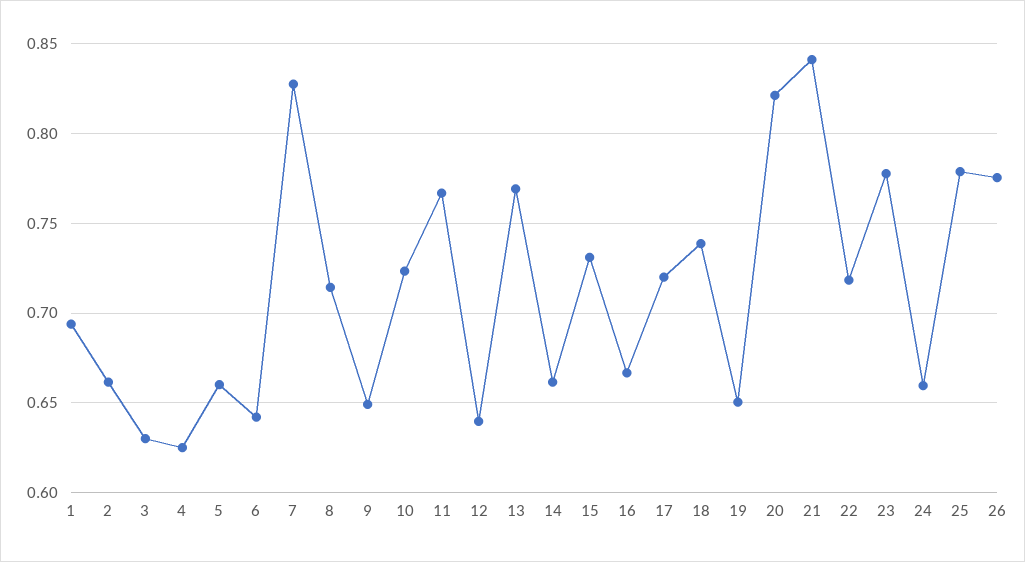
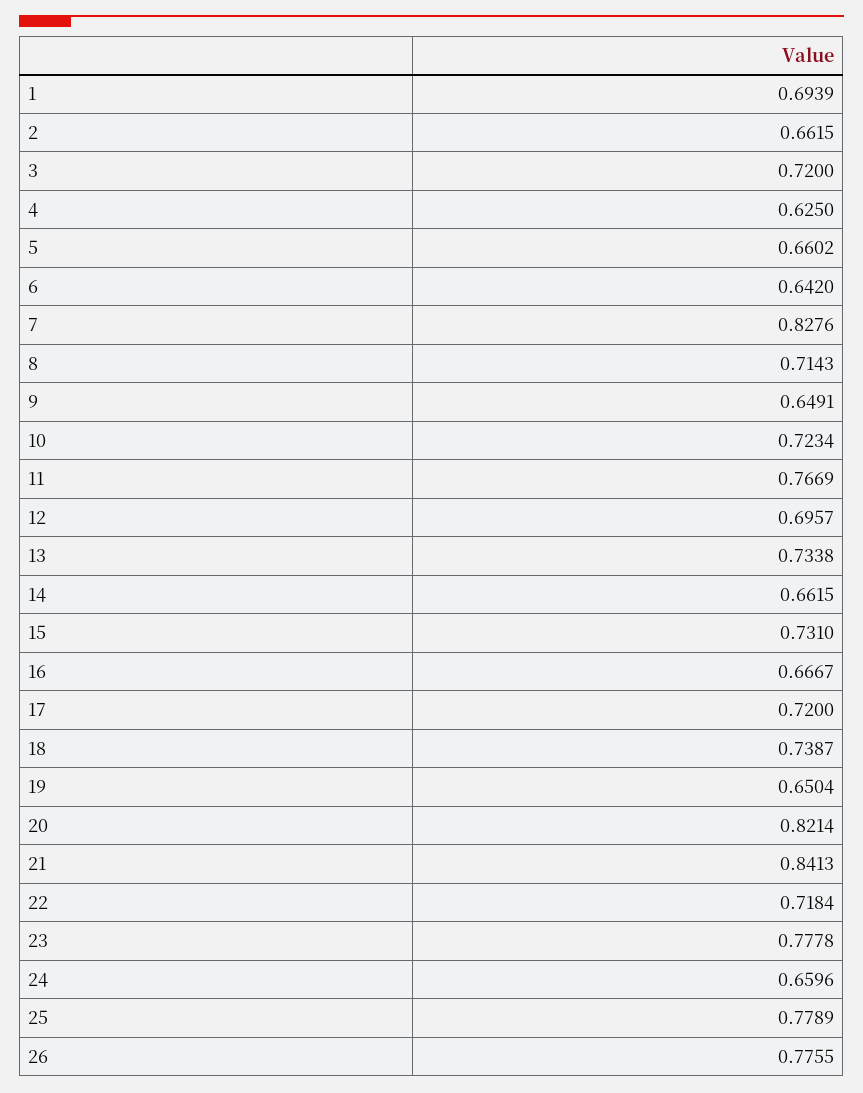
  {
    "1": 0.6939,
    "2": 0.6615,
-   "3": 0.63,
+   "3": 0.72,
    "4": 0.625,
    "5": 0.6602,
    "6": 0.642,
    "7": 0.8276,
    "8": 0.7143,
    "9": 0.6491,
    "10": 0.7234,
    "11": 0.7669,
-   "12": 0.64,
+   "12": 0.6957,
-   "13": 0.77,
+   "13": 0.7338,
    "14": 0.6615,
    "15": 0.731,
    "16": 0.6667,
    "17": 0.72,
    "18": 0.7387,
    "19": 0.6504,
    "20": 0.8214,
    "21": 0.8413,
    "22": 0.7184,
    "23": 0.7778,
    "24": 0.6596,
    "25": 0.7789,
    "26": 0.7755
  }

